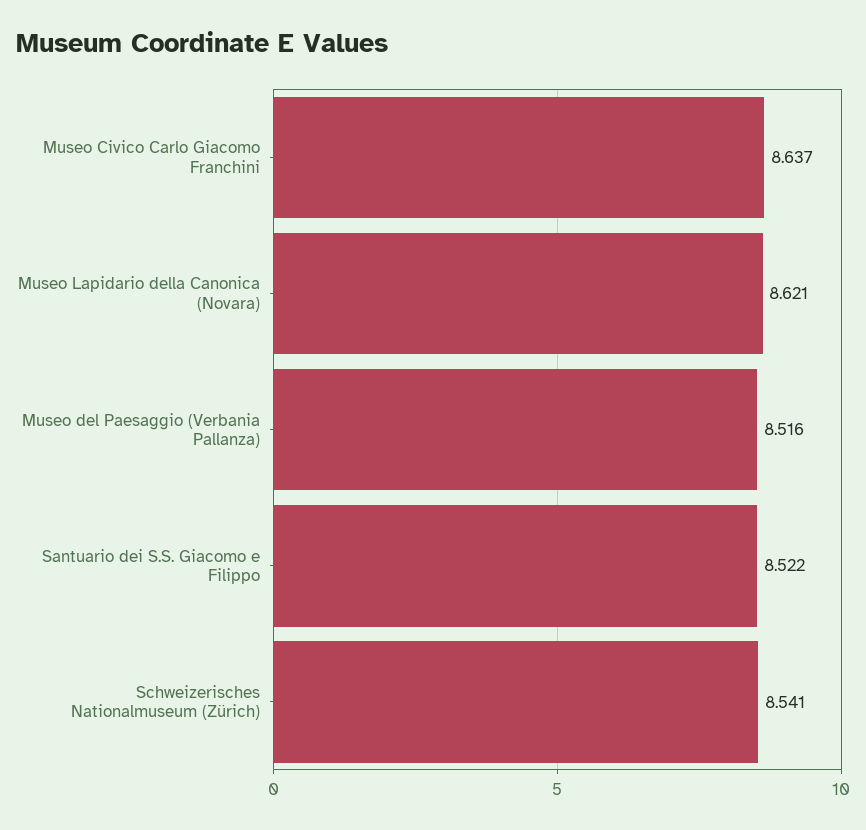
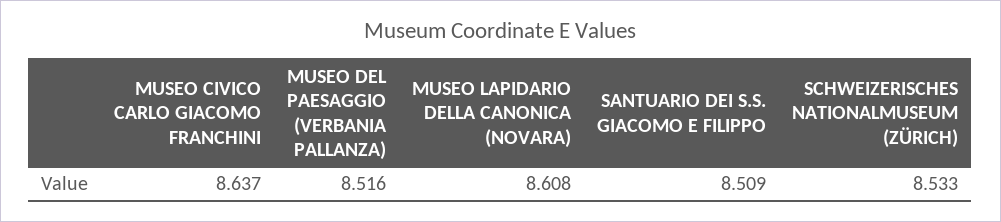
  {
    "Museo Civico Carlo Giacomo Franchini": 8.637,
-   "Museo Lapidario della Canonica (Novara)": 8.621,
+   "Museo Lapidario della Canonica (Novara)": 8.608,
    "Museo del Paesaggio (Verbania Pallanza)": 8.516,
-   "Santuario dei S.S. Giacomo e Filippo": 8.522,
+   "Santuario dei S.S. Giacomo e Filippo": 8.509,
-   "Schweizerisches Nationalmuseum (Zürich)": 8.541
+   "Schweizerisches Nationalmuseum (Zürich)": 8.533
  }

